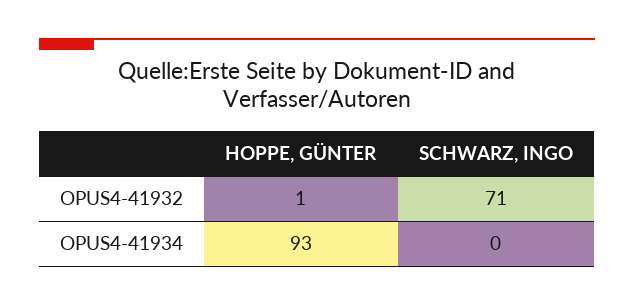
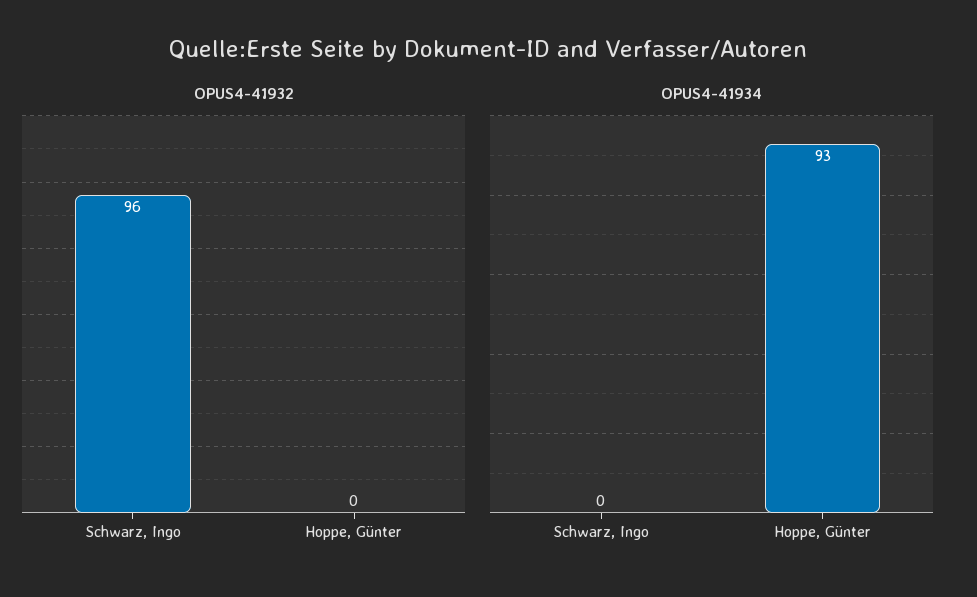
  {
    "OPUS4-41932": {
-     "HOPPE, GÜNTER": 1,
+     "HOPPE, GÜNTER": 0,
-     "SCHWARZ, INGO": 71
+     "SCHWARZ, INGO": 96
    },
    "OPUS4-41934": {
      "HOPPE, GÜNTER": 93,
      "SCHWARZ, INGO": 0
    }
  }

